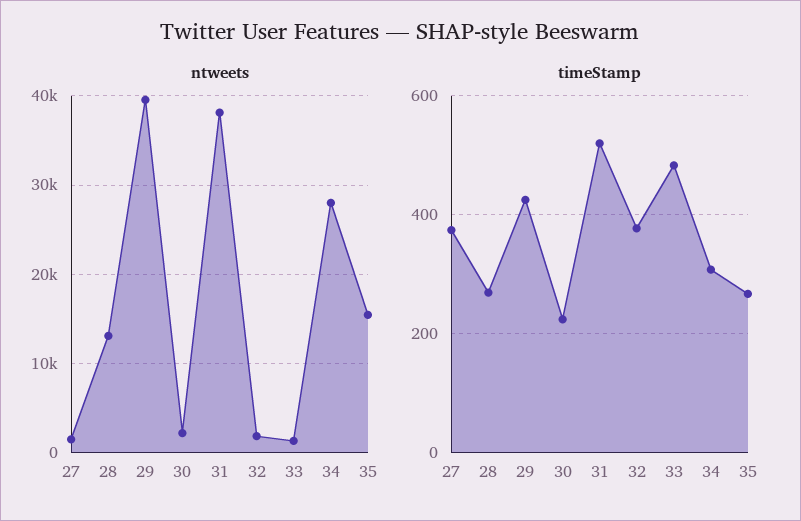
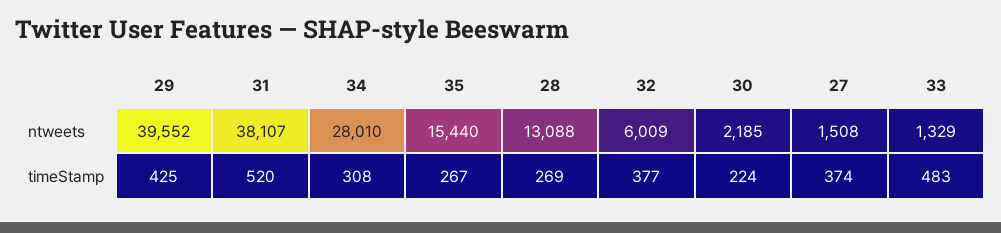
  {
    "ntweets": {
      "27": 1508,
      "28": 13088,
      "29": 39552,
      "30": 2185,
      "31": 38107,
-     "32": 2000,
+     "32": 6009,
      "33": 1329,
      "34": 28010,
      "35": 15440
    },
    "timeStamp": {
      "27": 374,
      "28": 269,
      "29": 425,
      "30": 224,
      "31": 520,
      "32": 377,
      "33": 483,
      "34": 308,
      "35": 267
    }
  }

